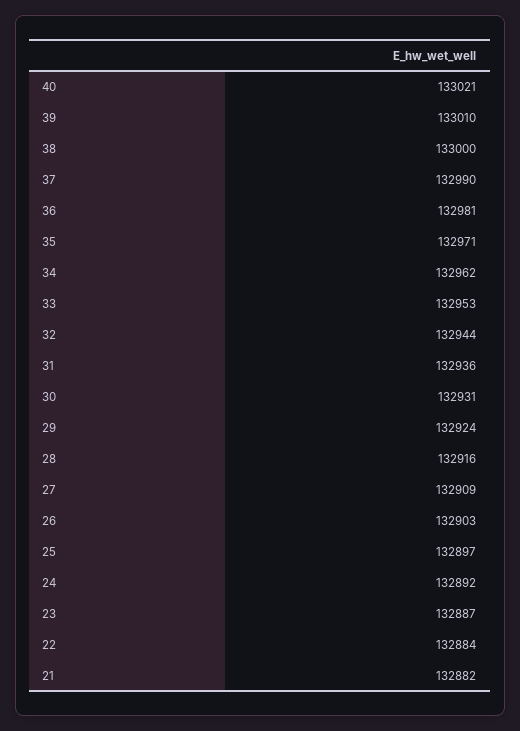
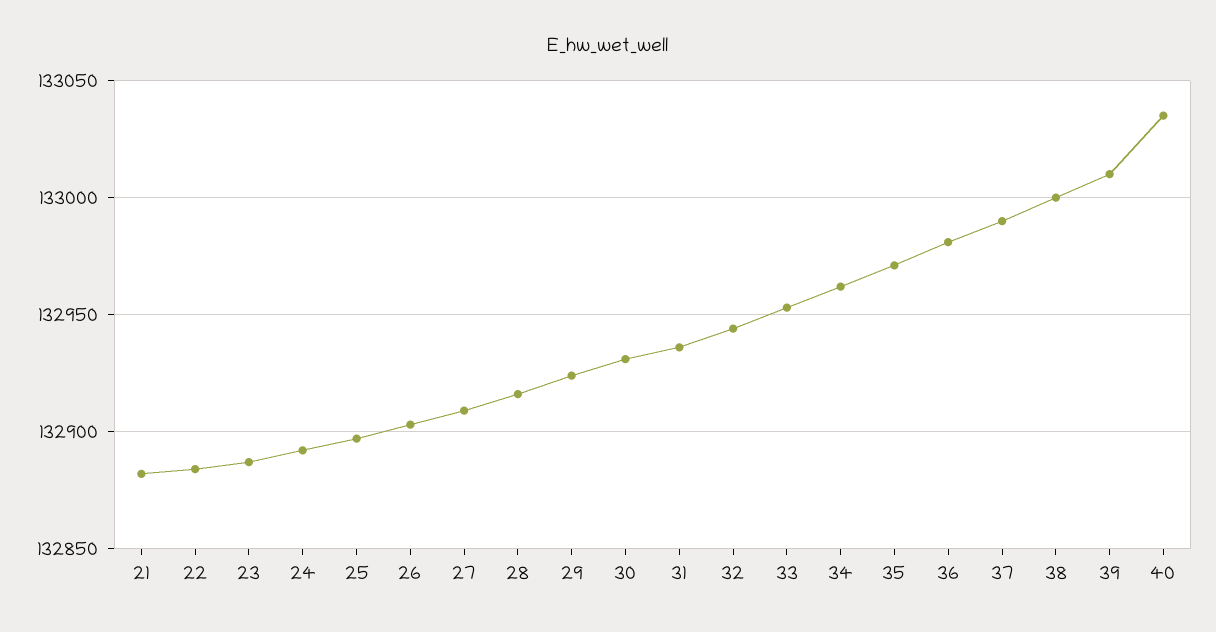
  {
-   "40": 133021,
+   "40": 133035,
    "39": 133010,
    "38": 133000,
    "37": 132990,
    "36": 132981,
    "35": 132971,
    "34": 132962,
    "33": 132953,
    "32": 132944,
    "31": 132936,
    "30": 132931,
    "29": 132924,
    "28": 132916,
    "27": 132909,
    "26": 132903,
    "25": 132897,
    "24": 132892,
    "23": 132887,
    "22": 132884,
    "21": 132882
  }

